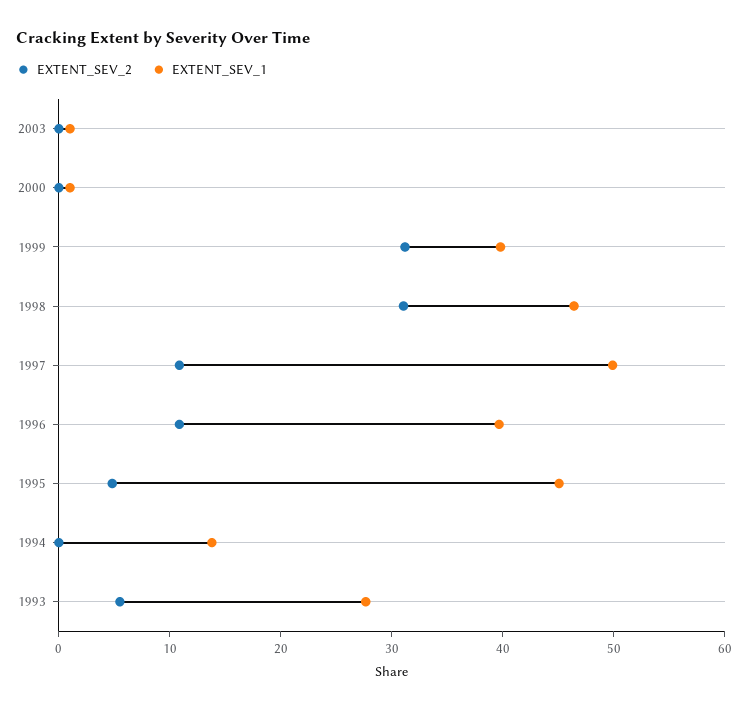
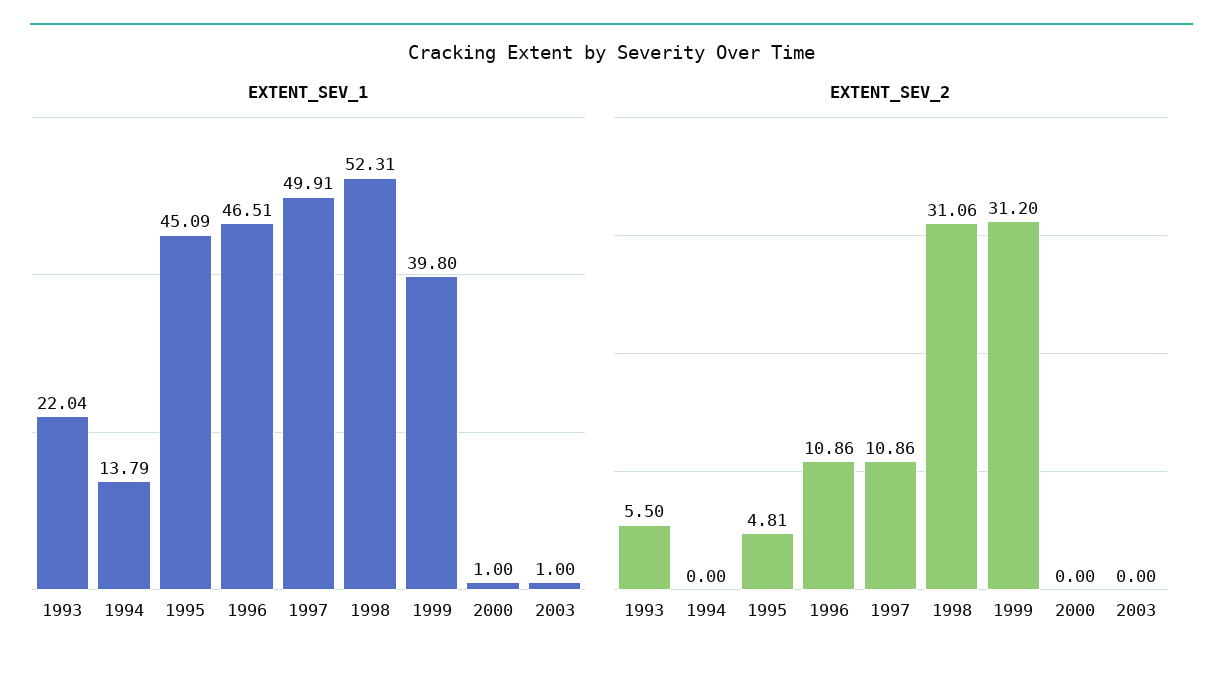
  {
    "EXTENT_SEV_2": {
      "2003": 0,
      "2000": 0,
      "1999": 31.2,
      "1998": 31.06,
      "1997": 10.86,
      "1996": 10.86,
      "1995": 4.81,
      "1994": 0,
      "1993": 5.5
    },
    "EXTENT_SEV_1": {
      "2003": 1,
      "2000": 1,
      "1999": 39.8,
-     "1998": 46,
+     "1998": 52.31,
      "1997": 49.91,
-     "1996": 40,
+     "1996": 46.51,
      "1995": 45.09,
      "1994": 13.79,
-     "1993": 28
+     "1993": 22.04
    }
  }

